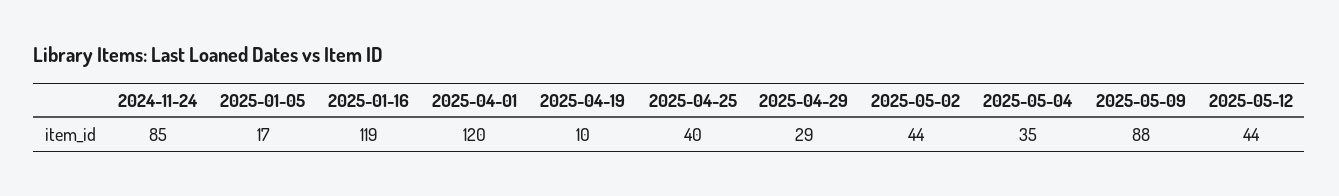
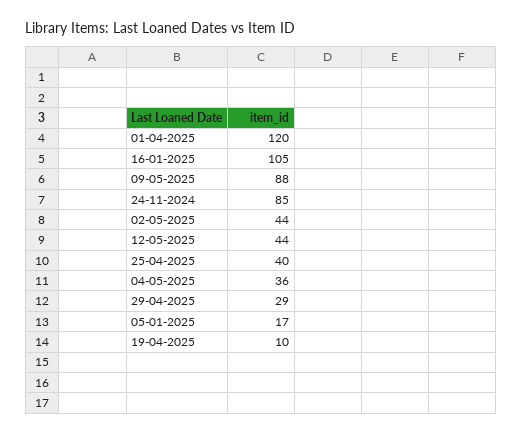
  {
    "2024-11-24": 85,
    "2025-01-05": 17,
-   "2025-01-16": 119,
+   "2025-01-16": 105,
    "2025-04-01": 120,
    "2025-04-19": 10,
    "2025-04-25": 40,
    "2025-04-29": 29,
    "2025-05-02": 44,
-   "2025-05-04": 35,
+   "2025-05-04": 36,
    "2025-05-09": 88,
    "2025-05-12": 44
  }

